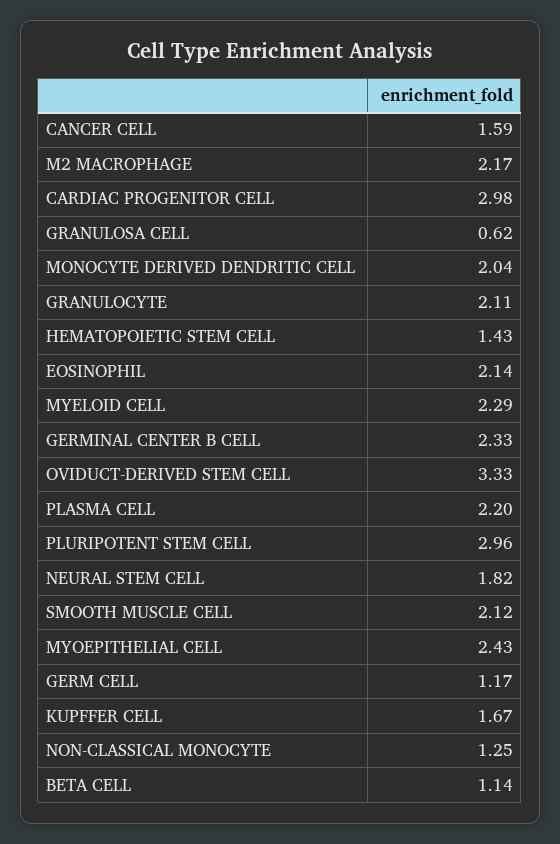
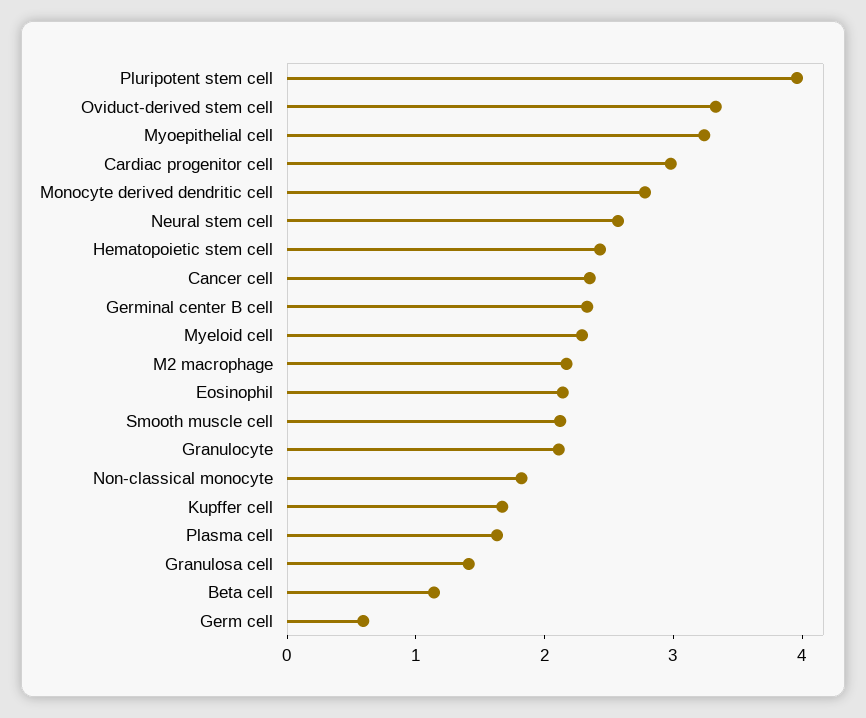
  {
-   "CANCER CELL": 1.59,
+   "CANCER CELL": 2.4,
    "M2 MACROPHAGE": 2.17,
    "CARDIAC PROGENITOR CELL": 2.98,
-   "GRANULOSA CELL": 0.62,
+   "GRANULOSA CELL": 1.4,
-   "MONOCYTE DERIVED DENDRITIC CELL": 2.04,
+   "MONOCYTE DERIVED DENDRITIC CELL": 2.8,
    "GRANULOCYTE": 2.11,
-   "HEMATOPOIETIC STEM CELL": 1.43,
+   "HEMATOPOIETIC STEM CELL": 2.4,
    "EOSINOPHIL": 2.14,
    "MYELOID CELL": 2.29,
    "GERMINAL CENTER B CELL": 2.33,
    "OVIDUCT-DERIVED STEM CELL": 3.33,
-   "PLASMA CELL": 2.2,
+   "PLASMA CELL": 1.6,
-   "PLURIPOTENT STEM CELL": 2.96,
+   "PLURIPOTENT STEM CELL": 4,
-   "NEURAL STEM CELL": 1.82,
+   "NEURAL STEM CELL": 2.6,
    "SMOOTH MUSCLE CELL": 2.12,
-   "MYOEPITHELIAL CELL": 2.43,
+   "MYOEPITHELIAL CELL": 3.2,
-   "GERM CELL": 1.17,
+   "GERM CELL": 0.6,
    "KUPFFER CELL": 1.67,
-   "NON-CLASSICAL MONOCYTE": 1.25,
+   "NON-CLASSICAL MONOCYTE": 1.8,
    "BETA CELL": 1.14
  }

